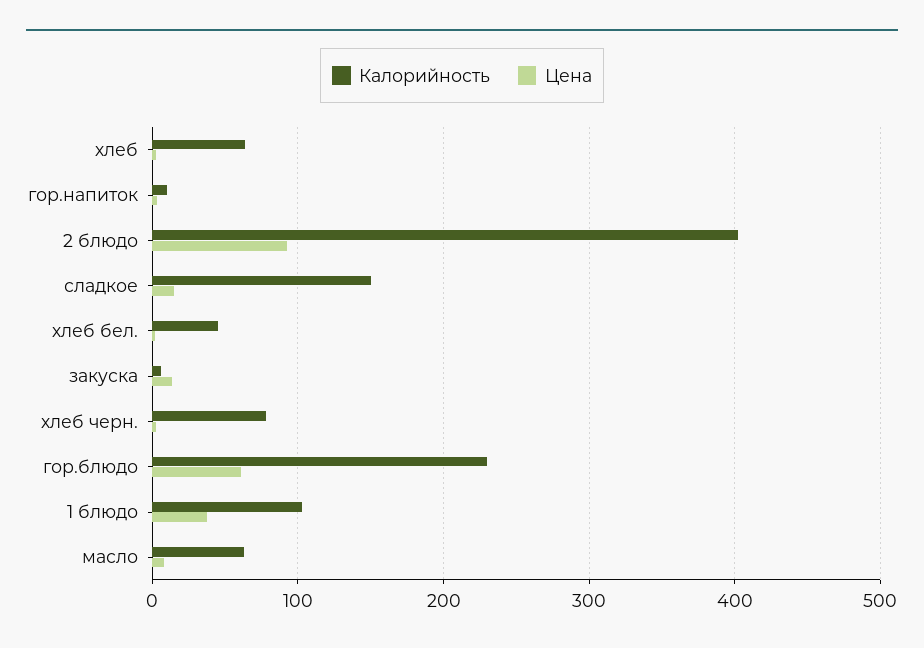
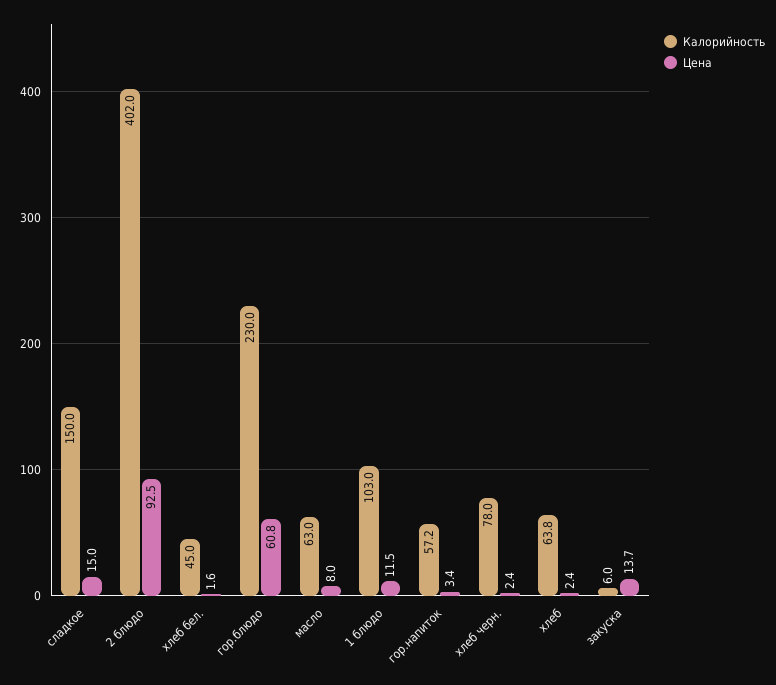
  {
    "Калорийность": {
      "хлеб": 63.8,
-     "гор.напиток": 10,
+     "гор.напиток": 57.2,
      "2 блюдо": 402,
      "сладкое": 150,
      "хлеб бел.": 45,
      "закуска": 6,
      "хлеб черн.": 78,
      "гор.блюдо": 230,
      "1 блюдо": 103,
      "масло": 63
    },
    "Цена": {
      "хлеб": 2.4,
      "гор.напиток": 3.4,
      "2 блюдо": 92.5,
      "сладкое": 15,
      "хлеб бел.": 1.6,
      "закуска": 13.7,
      "хлеб черн.": 2.4,
      "гор.блюдо": 60.8,
-     "1 блюдо": 40,
+     "1 блюдо": 11.5,
      "масло": 8
    }
  }

